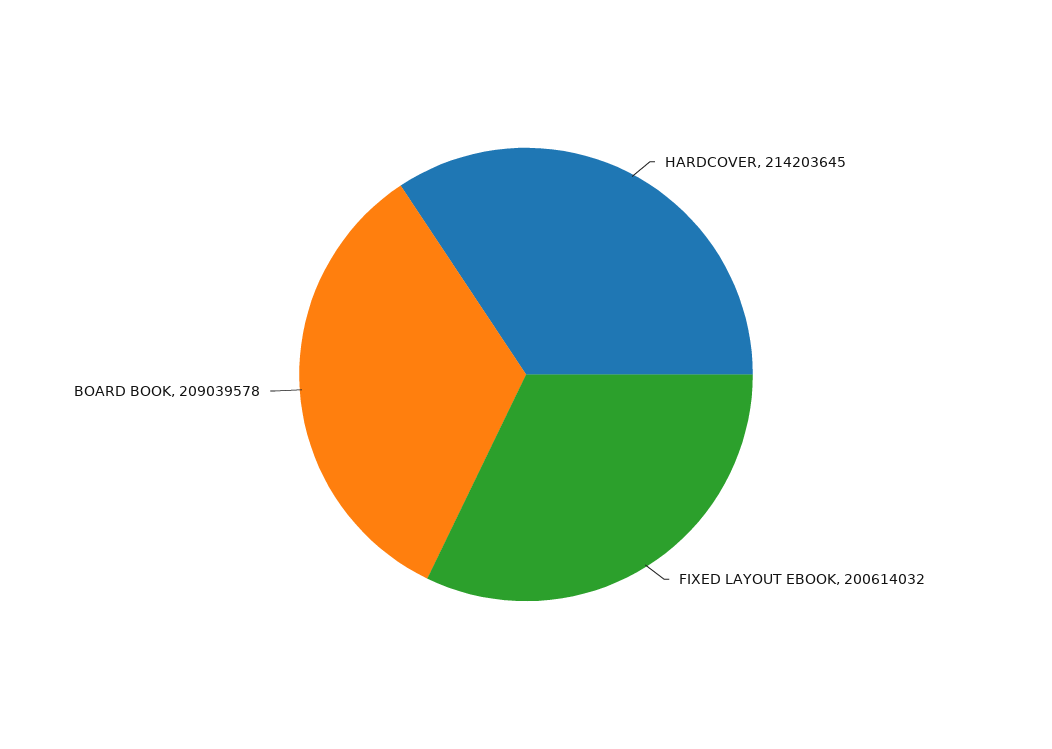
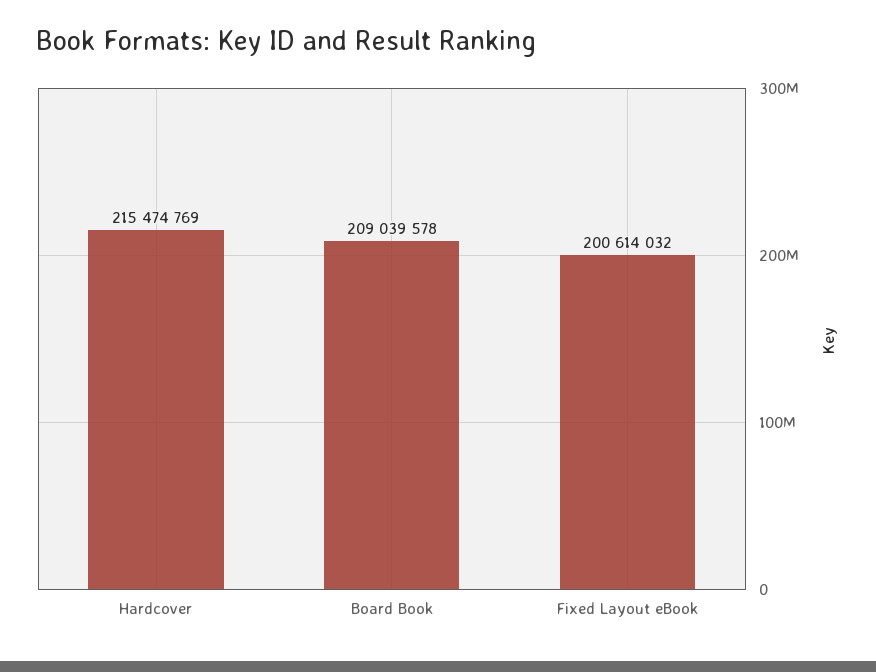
  {
-   "HARDCOVER": 214203645,
+   "HARDCOVER": 215474769,
    "FIXED LAYOUT EBOOK": 200614032,
    "BOARD BOOK": 209039578
  }

